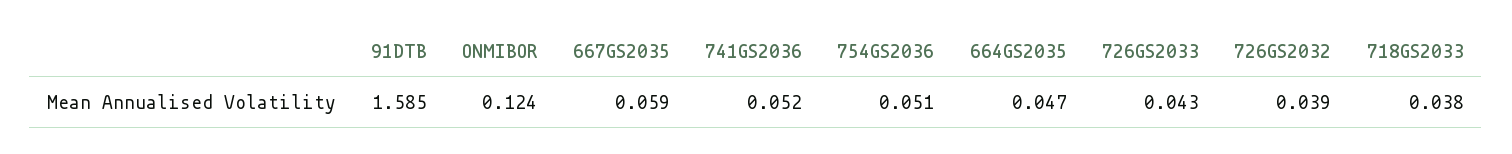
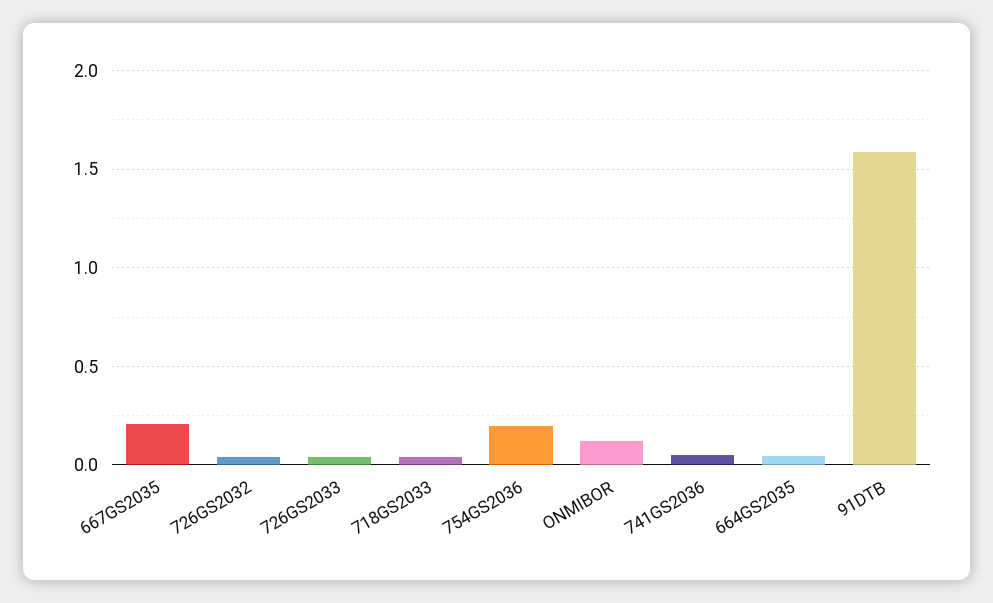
  {
    "91DTB": 1.585,
    "ONMIBOR": 0.124,
-   "667GS2035": 0.059,
+   "667GS2035": 0.2,
    "741GS2036": 0.052,
-   "754GS2036": 0.051,
+   "754GS2036": 0.2,
    "664GS2035": 0.047,
    "726GS2033": 0.043,
    "726GS2032": 0.039,
    "718GS2033": 0.038
  }

